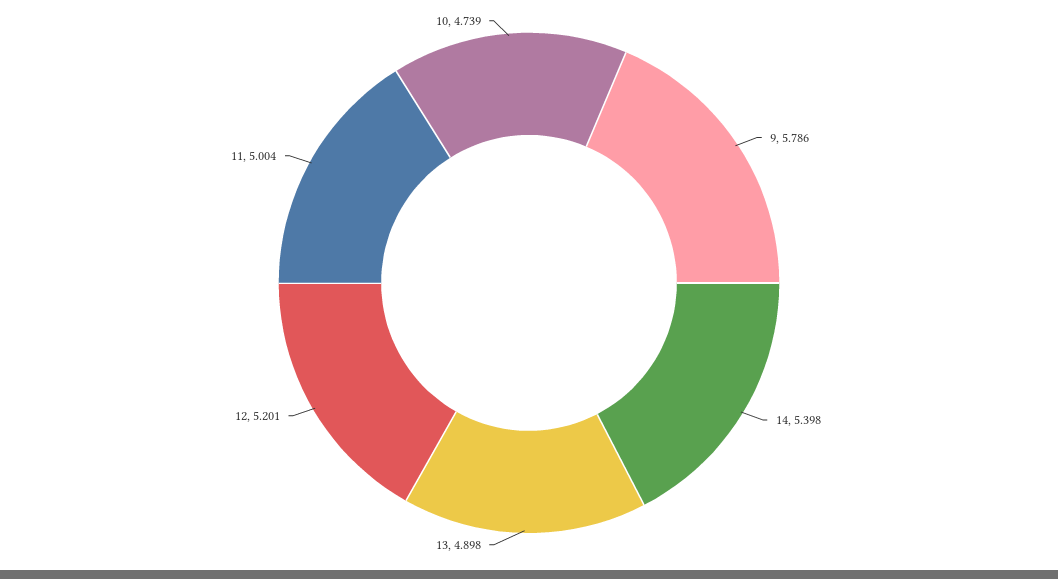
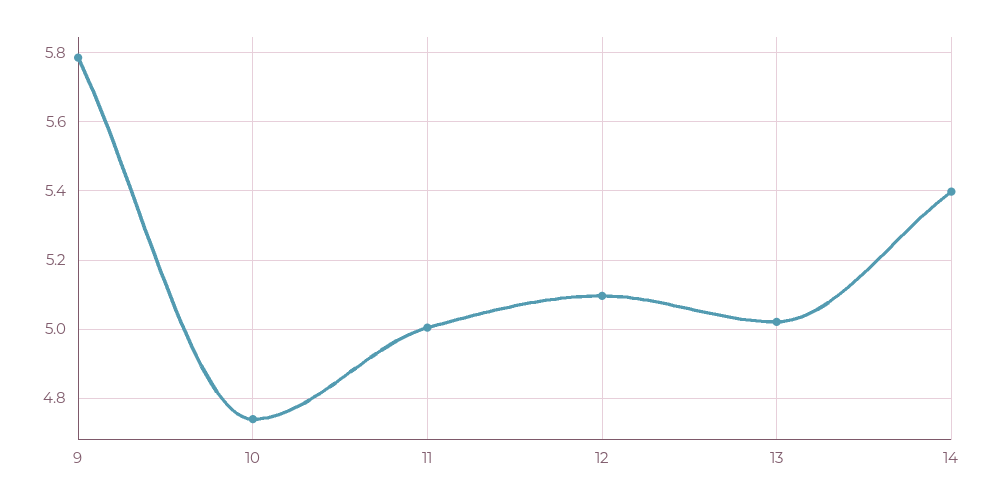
  {
    "9": 5.786,
    "14": 5.398,
-   "13": 4.898,
+   "13": 5.02,
-   "12": 5.201,
+   "12": 5.1,
    "11": 5.004,
    "10": 4.739
  }

